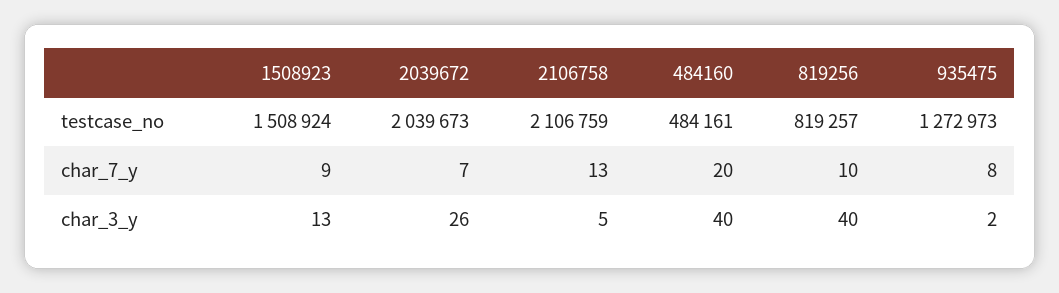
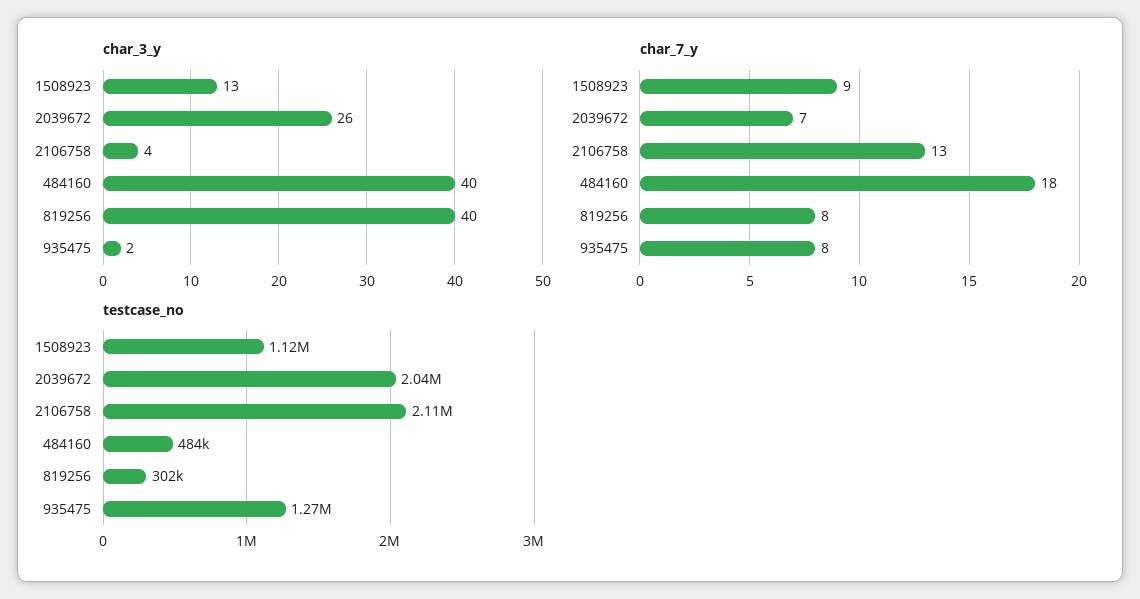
  {
    "testcase_no": {
-     "1508923": 1508924,
+     "1508923": 1120000,
      "2039672": 2039673,
      "2106758": 2106759,
      "484160": 484161,
-     "819256": 819257,
+     "819256": 302000,
      "935475": 1272973
    },
    "char_7_y": {
      "1508923": 9,
      "2039672": 7,
      "2106758": 13,
-     "484160": 20,
+     "484160": 18,
-     "819256": 10,
+     "819256": 8,
      "935475": 8
    },
    "char_3_y": {
      "1508923": 13,
      "2039672": 26,
-     "2106758": 5,
+     "2106758": 4,
      "484160": 40,
      "819256": 40,
      "935475": 2
    }
  }

